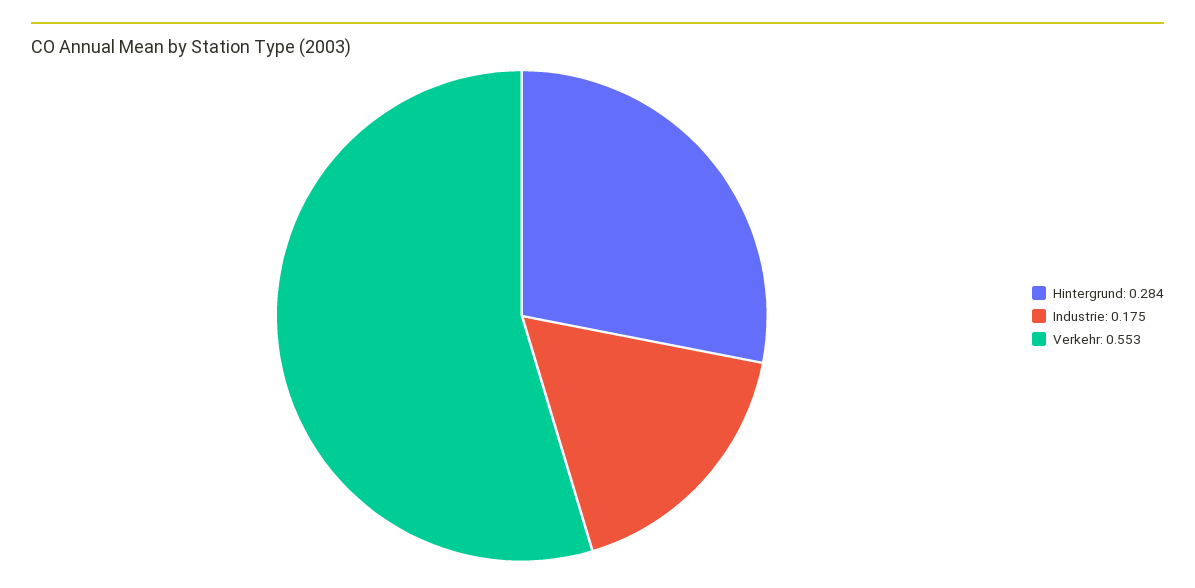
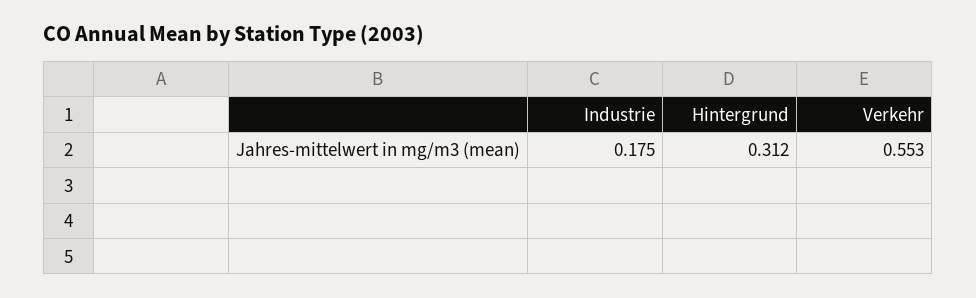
  {
-   "Hintergrund": 0.284,
+   "Hintergrund": 0.312,
    "Industrie": 0.175,
    "Verkehr": 0.553
  }

